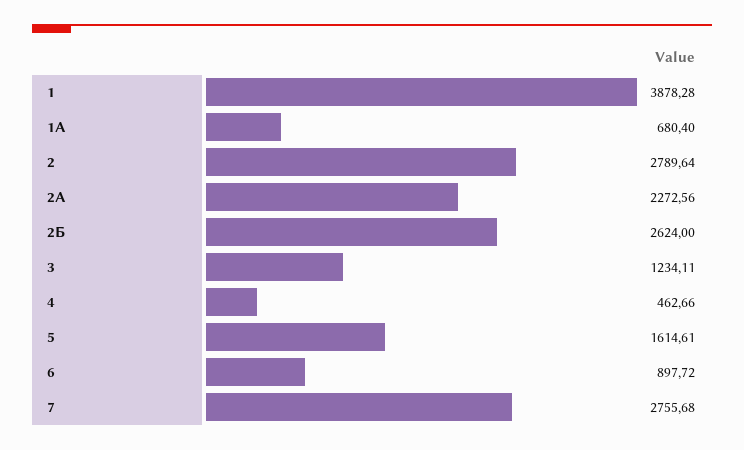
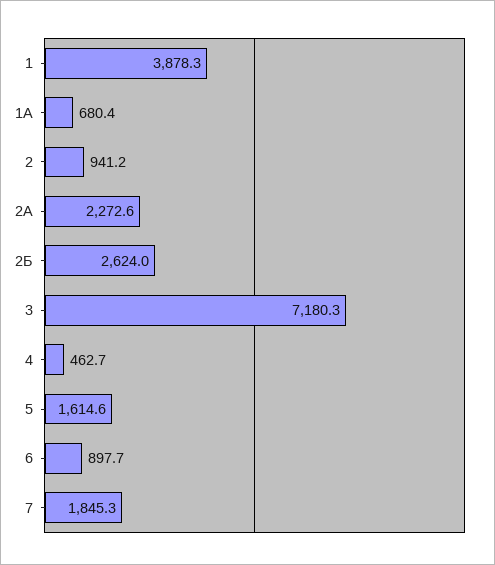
  {
    "1": 3878.28,
    "1А": 680.4,
-   "2": 2789.64,
+   "2": 941.2,
    "2А": 2272.56,
    "2Б": 2624,
-   "3": 1234.11,
+   "3": 7180.3,
    "4": 462.66,
    "5": 1614.61,
    "6": 897.72,
-   "7": 2755.68
+   "7": 1845.3
  }

